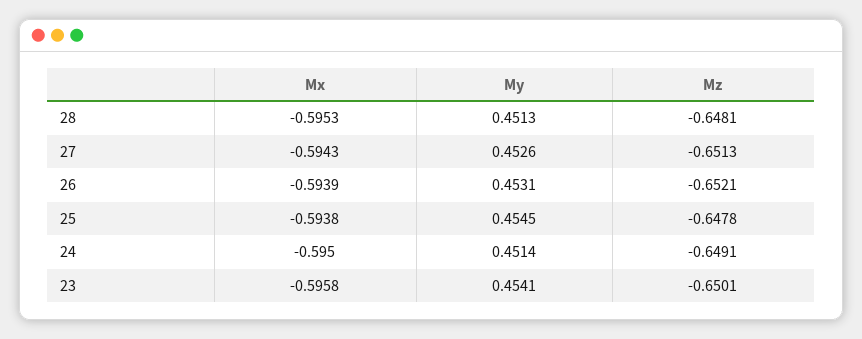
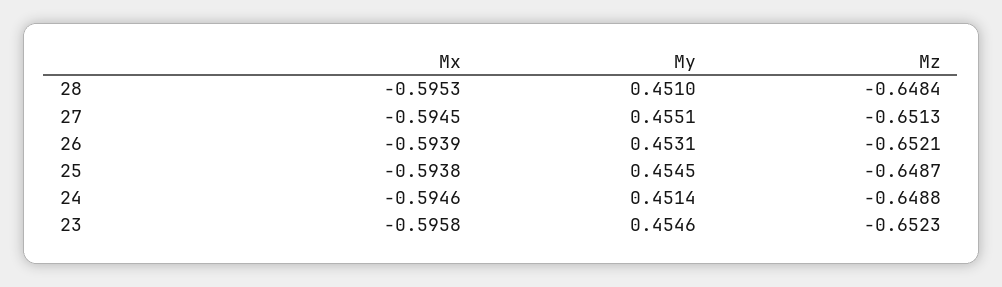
  {
    "Mx": {
      "28": -0.5953,
-     "27": -0.5943,
+     "27": -0.5945,
      "26": -0.5939,
      "25": -0.5938,
-     "24": -0.595,
+     "24": -0.5946,
      "23": -0.5958
    },
    "My": {
-     "28": 0.4513,
+     "28": 0.451,
-     "27": 0.4526,
+     "27": 0.4551,
      "26": 0.4531,
      "25": 0.4545,
      "24": 0.4514,
-     "23": 0.4541
+     "23": 0.4546
    },
    "Mz": {
-     "28": -0.6481,
+     "28": -0.6484,
      "27": -0.6513,
      "26": -0.6521,
-     "25": -0.6478,
+     "25": -0.6487,
-     "24": -0.6491,
+     "24": -0.6488,
-     "23": -0.6501
+     "23": -0.6523
    }
  }

